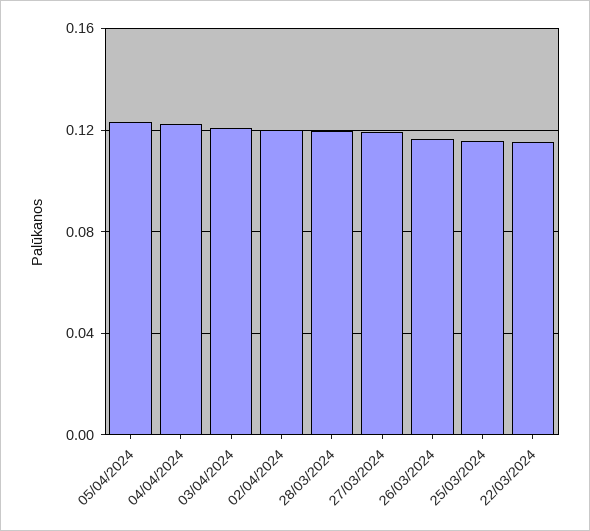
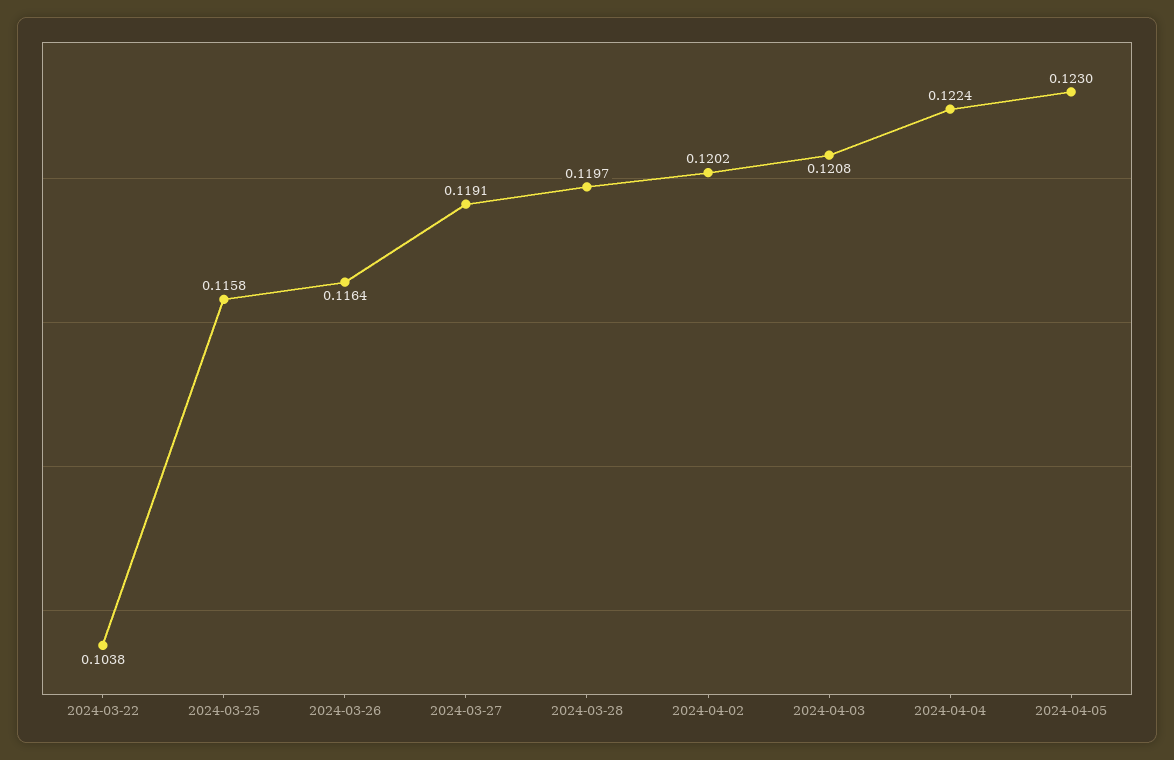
  {
    "05/04/2024": 0.123,
    "04/04/2024": 0.1224,
    "03/04/2024": 0.1208,
    "02/04/2024": 0.1202,
    "28/03/2024": 0.1197,
    "27/03/2024": 0.1191,
    "26/03/2024": 0.1164,
    "25/03/2024": 0.1158,
-   "22/03/2024": 0.115
+   "22/03/2024": 0.1038
  }

